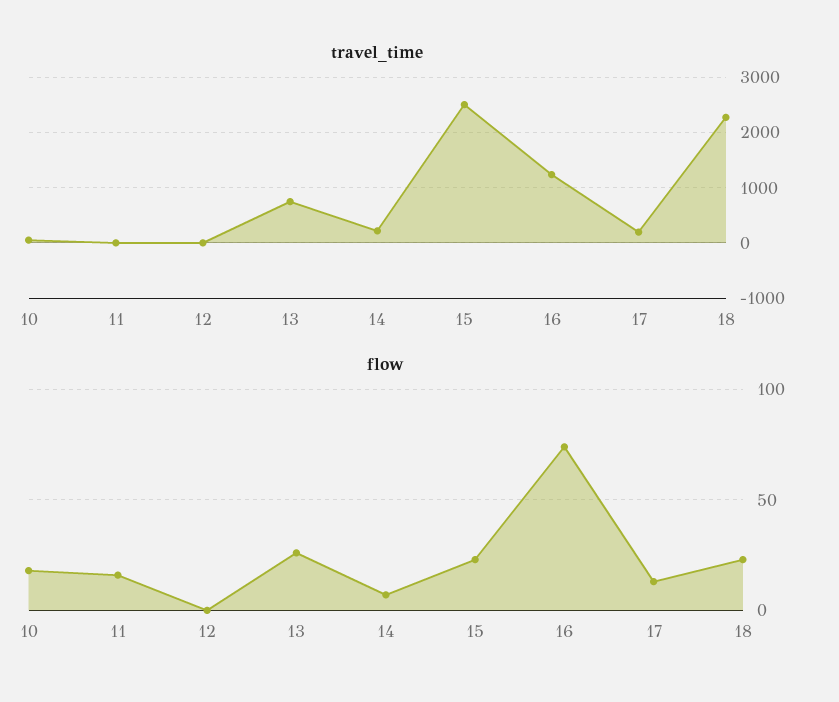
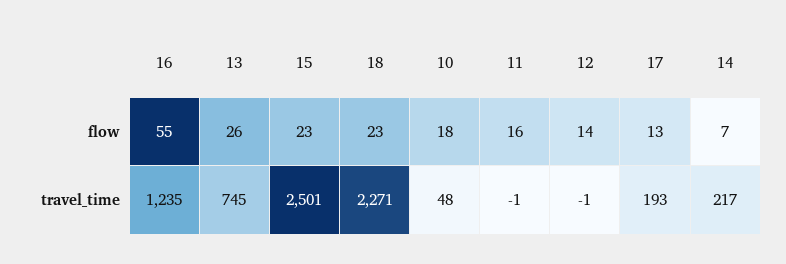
  {
    "travel_time": {
      "10": 48,
      "11": -1,
      "12": -1,
      "13": 745,
      "14": 217,
      "15": 2501,
      "16": 1235,
      "17": 193,
      "18": 2271
    },
    "flow": {
      "10": 18,
      "11": 16,
-     "12": 0,
+     "12": 14,
      "13": 26,
      "14": 7,
      "15": 23,
-     "16": 75,
+     "16": 55,
      "17": 13,
      "18": 23
    }
  }

